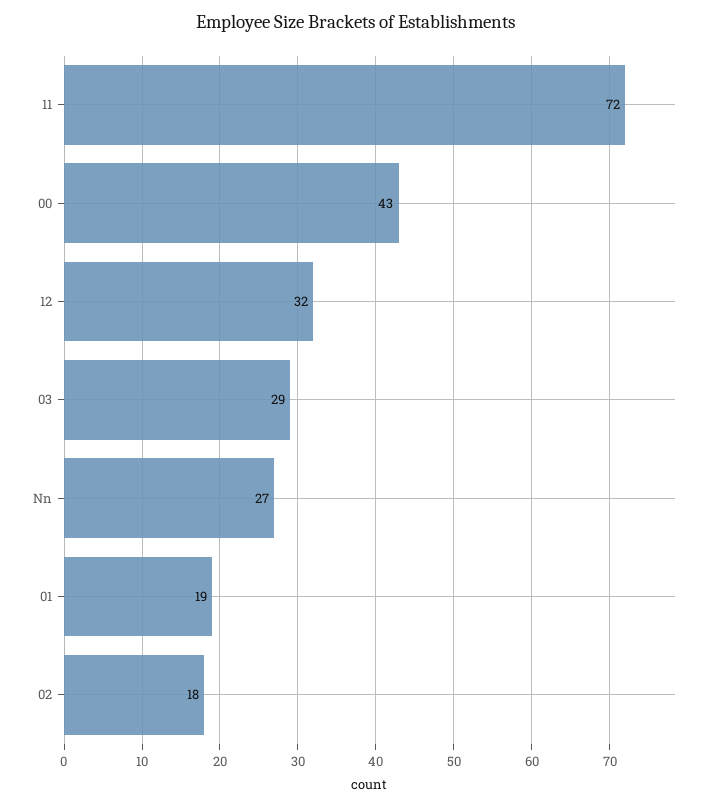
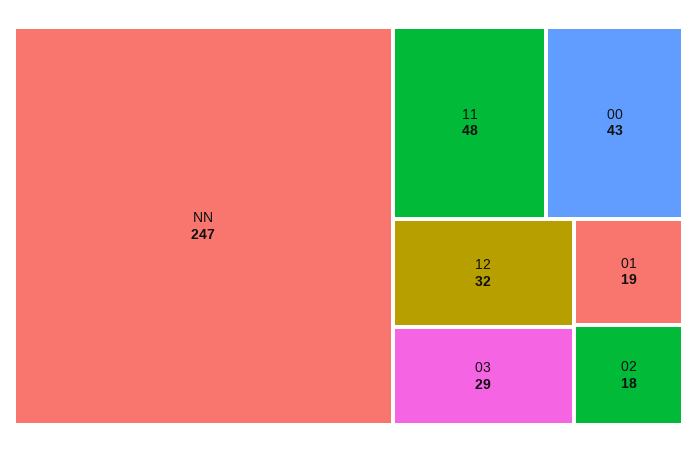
  {
-   "11": 72,
+   "11": 48,
    "00": 43,
    "12": 32,
    "03": 29,
-   "Nn": 27,
+   "Nn": 247,
    "01": 19,
    "02": 18
  }

